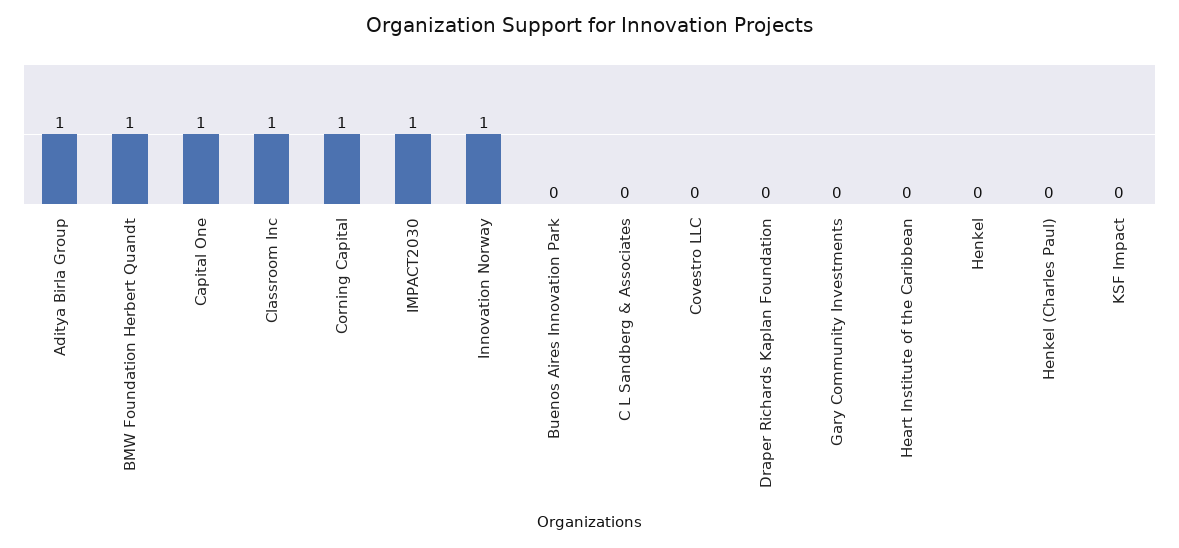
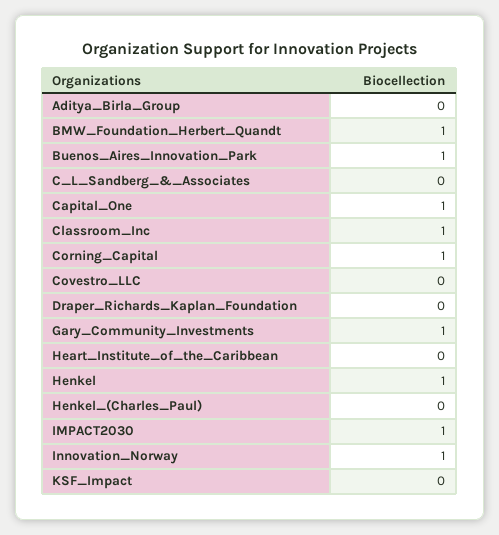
  {
-   "Aditya Birla Group": 1,
+   "Aditya Birla Group": 0,
    "BMW Foundation Herbert Quandt": 1,
    "Capital One": 1,
    "Classroom Inc": 1,
    "Corning Capital": 1,
    "IMPACT2030": 1,
    "Innovation Norway": 1,
-   "Buenos Aires Innovation Park": 0,
+   "Buenos Aires Innovation Park": 1,
    "C L Sandberg & Associates": 0,
    "Covestro LLC": 0,
    "Draper Richards Kaplan Foundation": 0,
-   "Gary Community Investments": 0,
+   "Gary Community Investments": 1,
    "Heart Institute of the Caribbean": 0,
-   "Henkel": 0,
+   "Henkel": 1,
    "Henkel (Charles Paul)": 0,
    "KSF Impact": 0
  }

